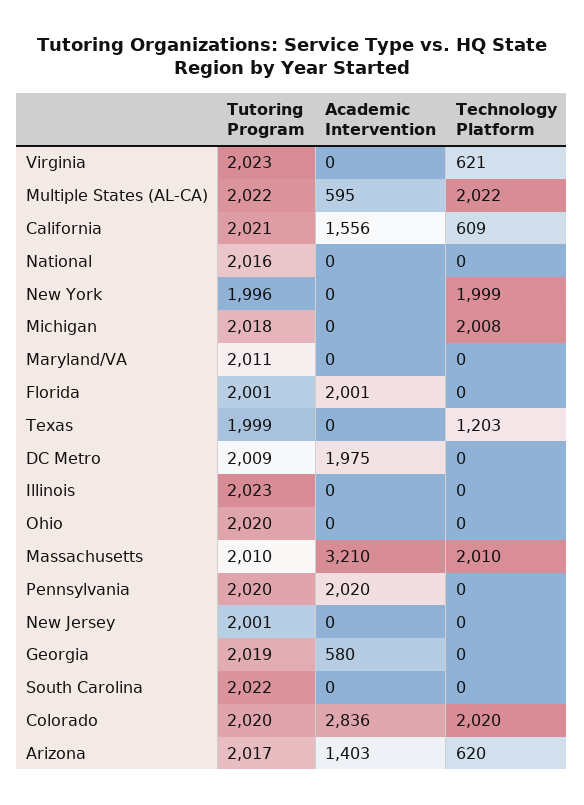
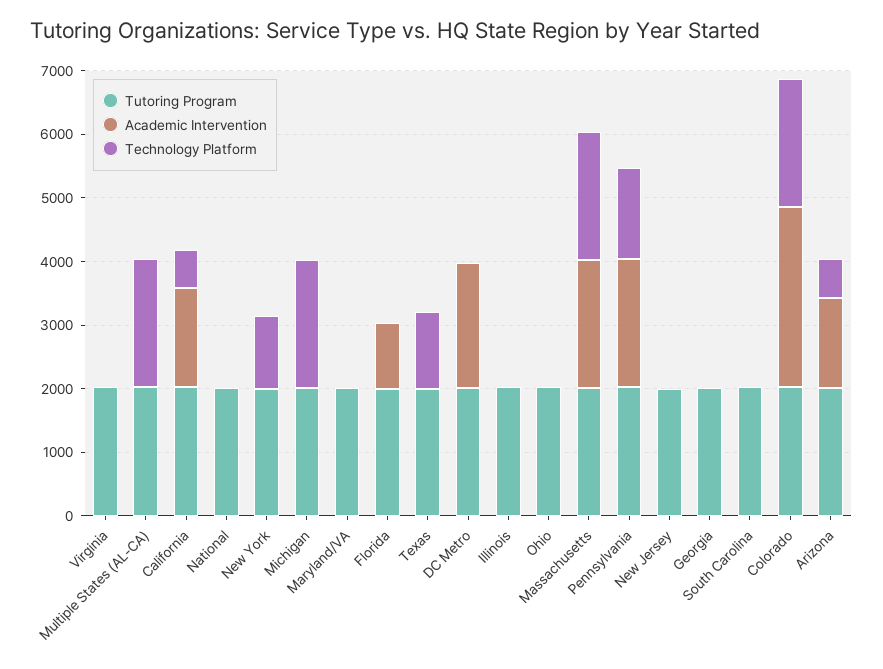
  {
    "Tutoring Program": {
      "Virginia": 2023,
      "Multiple States (AL-CA)": 2022,
      "California": 2021,
      "National": 2016,
      "New York": 1996,
      "Michigan": 2018,
      "Maryland/VA": 2011,
      "Florida": 2001,
      "Texas": 1999,
      "DC Metro": 2009,
      "Illinois": 2023,
      "Ohio": 2020,
      "Massachusetts": 2010,
      "Pennsylvania": 2020,
      "New Jersey": 2001,
      "Georgia": 2019,
      "South Carolina": 2022,
      "Colorado": 2020,
      "Arizona": 2017
    },
    "Academic Intervention": {
      "Virginia": 0,
-     "Multiple States (AL-CA)": 595,
+     "Multiple States (AL-CA)": 0,
      "California": 1556,
      "National": 0,
      "New York": 0,
      "Michigan": 0,
      "Maryland/VA": 0,
-     "Florida": 2001,
+     "Florida": 1000,
      "Texas": 0,
      "DC Metro": 1975,
      "Illinois": 0,
      "Ohio": 0,
-     "Massachusetts": 3210,
+     "Massachusetts": 2000,
      "Pennsylvania": 2020,
      "New Jersey": 0,
-     "Georgia": 580,
+     "Georgia": 0,
      "South Carolina": 0,
      "Colorado": 2836,
      "Arizona": 1403
    },
    "Technology Platform": {
-     "Virginia": 621,
+     "Virginia": 0,
      "Multiple States (AL-CA)": 2022,
      "California": 609,
      "National": 0,
-     "New York": 1999,
+     "New York": 1200,
      "Michigan": 2008,
      "Maryland/VA": 0,
      "Florida": 0,
      "Texas": 1203,
      "DC Metro": 0,
      "Illinois": 0,
      "Ohio": 0,
      "Massachusetts": 2010,
-     "Pennsylvania": 0,
+     "Pennsylvania": 1400,
      "New Jersey": 0,
      "Georgia": 0,
      "South Carolina": 0,
      "Colorado": 2020,
      "Arizona": 620
    }
  }

